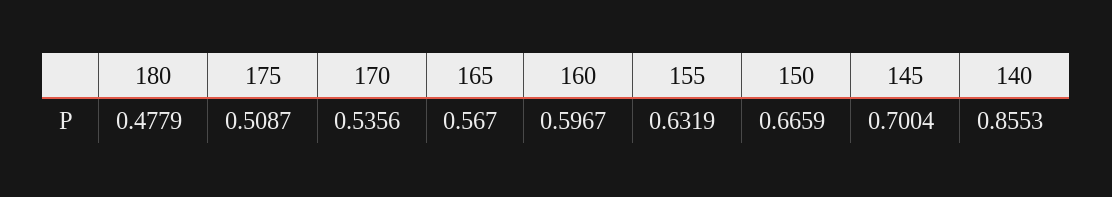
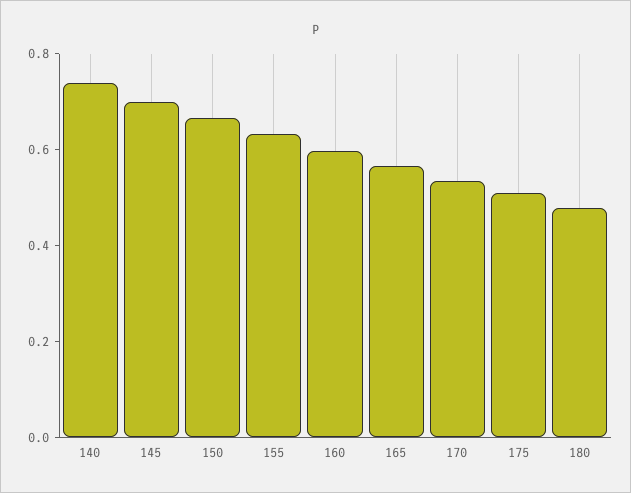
  {
    "180": 0.4779,
    "175": 0.5087,
    "170": 0.5356,
    "165": 0.567,
    "160": 0.5967,
    "155": 0.6319,
    "150": 0.6659,
    "145": 0.7004,
-   "140": 0.8553
+   "140": 0.75
  }

